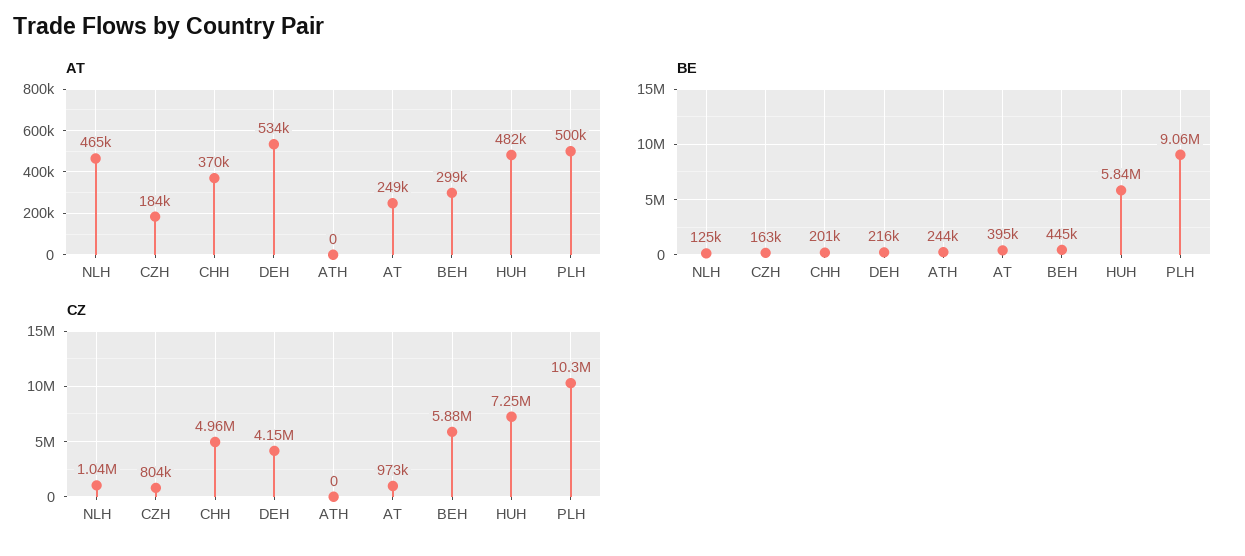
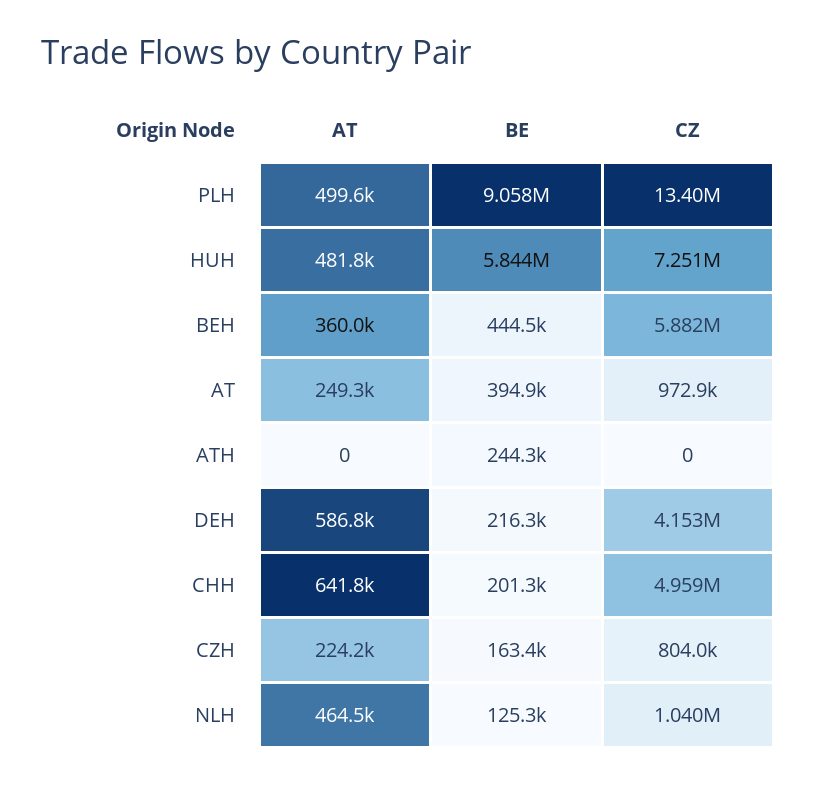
  {
    "AT": {
      "NLH": 464500,
-     "CZH": 184000,
+     "CZH": 224200,
-     "CHH": 370000,
+     "CHH": 641800,
-     "DEH": 534000,
+     "DEH": 586800,
      "ATH": 0,
      "AT": 249300,
-     "BEH": 299000,
+     "BEH": 360000,
      "HUH": 481800,
      "PLH": 499600
    },
    "BE": {
      "NLH": 125300,
      "CZH": 163400,
      "CHH": 201300,
      "DEH": 216300,
      "ATH": 244300,
      "AT": 394900,
      "BEH": 444500,
      "HUH": 5844000,
      "PLH": 9058000
    },
    "CZ": {
      "NLH": 1040000,
      "CZH": 804000,
      "CHH": 4959000,
      "DEH": 4153000,
      "ATH": 0,
      "AT": 972900,
      "BEH": 5882000,
      "HUH": 7251000,
-     "PLH": 10300000
+     "PLH": 13400000
    }
  }

